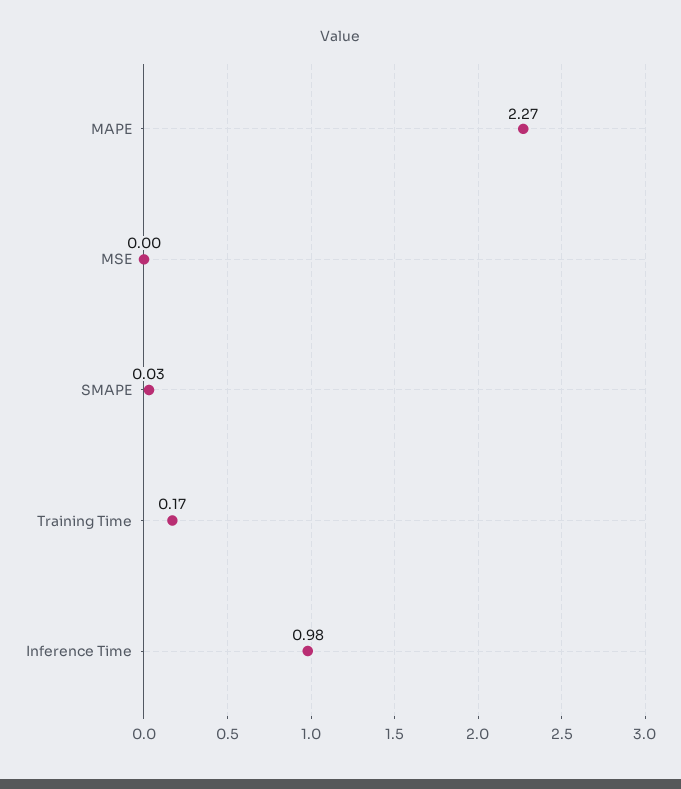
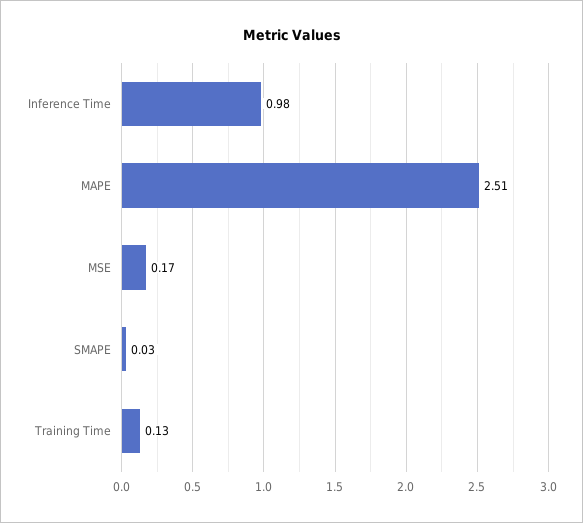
  {
-   "MAPE": 2.27,
+   "MAPE": 2.51,
-   "MSE": 0,
+   "MSE": 0.17,
    "SMAPE": 0.03,
-   "Training Time": 0.17,
+   "Training Time": 0.13,
    "Inference Time": 0.98
  }

